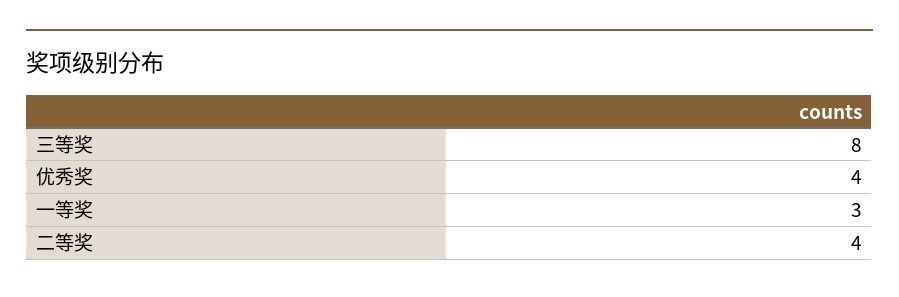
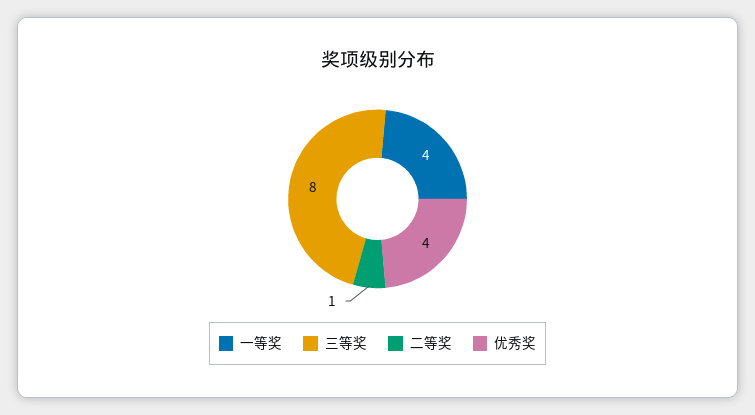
  {
    "三等奖": 8,
    "优秀奖": 4,
-   "一等奖": 3,
+   "一等奖": 4,
-   "二等奖": 4
+   "二等奖": 1
  }

